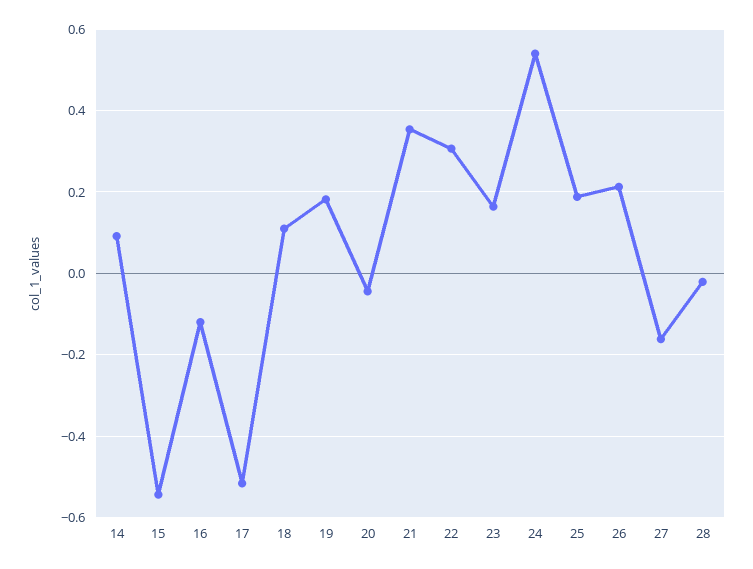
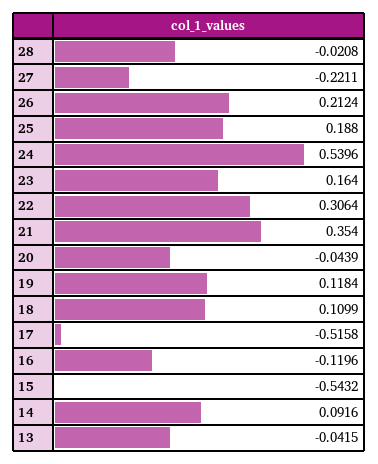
  {
    "14": 0.0916,
    "15": -0.5432,
    "16": -0.1196,
    "17": -0.5158,
    "18": 0.1099,
-   "19": 0.18,
+   "19": 0.1184,
    "20": -0.0439,
    "21": 0.354,
    "22": 0.3064,
    "23": 0.164,
    "24": 0.5396,
    "25": 0.188,
    "26": 0.2124,
-   "27": -0.16,
+   "27": -0.2211,
-   "28": -0.0208
+   "28": -0.0208,
+   "13": -0.0415
  }

